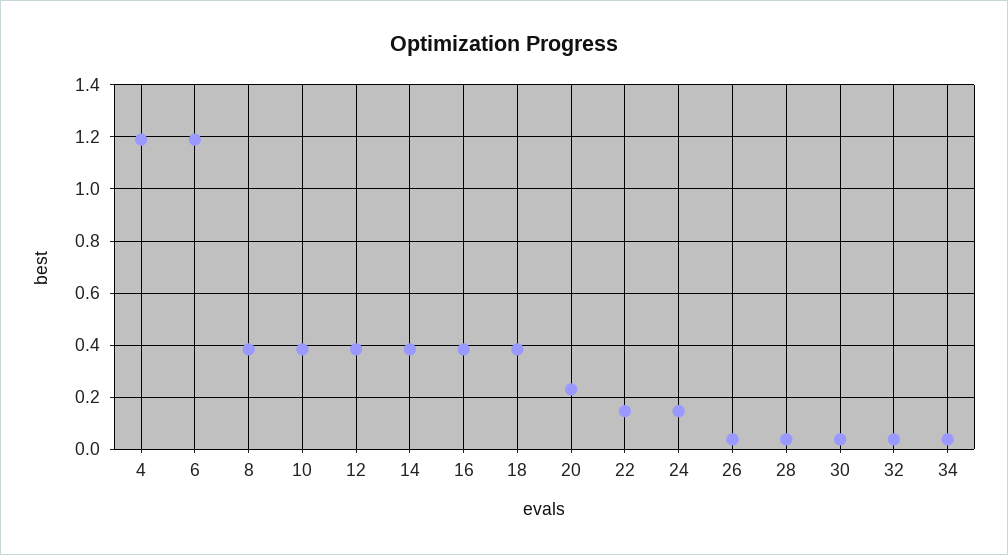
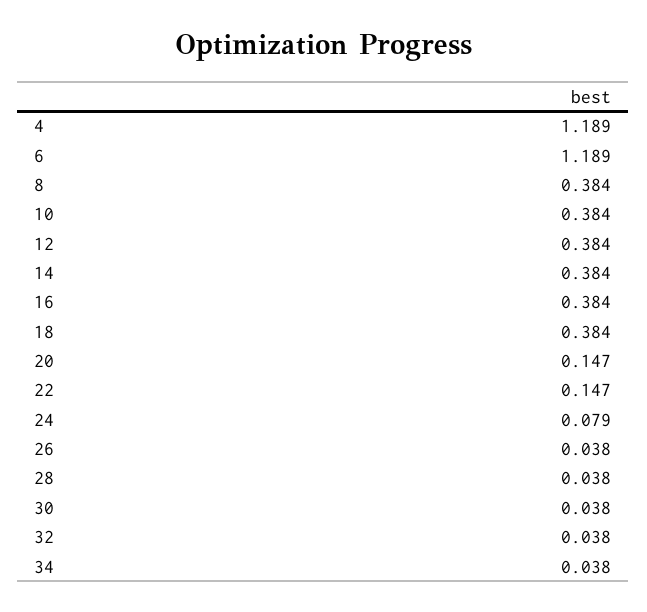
  {
    "4": 1.189,
    "6": 1.189,
    "8": 0.384,
    "10": 0.384,
    "12": 0.384,
    "14": 0.384,
    "16": 0.384,
    "18": 0.384,
-   "20": 0.225,
+   "20": 0.147,
    "22": 0.147,
-   "24": 0.15,
+   "24": 0.079,
    "26": 0.038,
    "28": 0.038,
    "30": 0.038,
    "32": 0.038,
    "34": 0.038
  }

